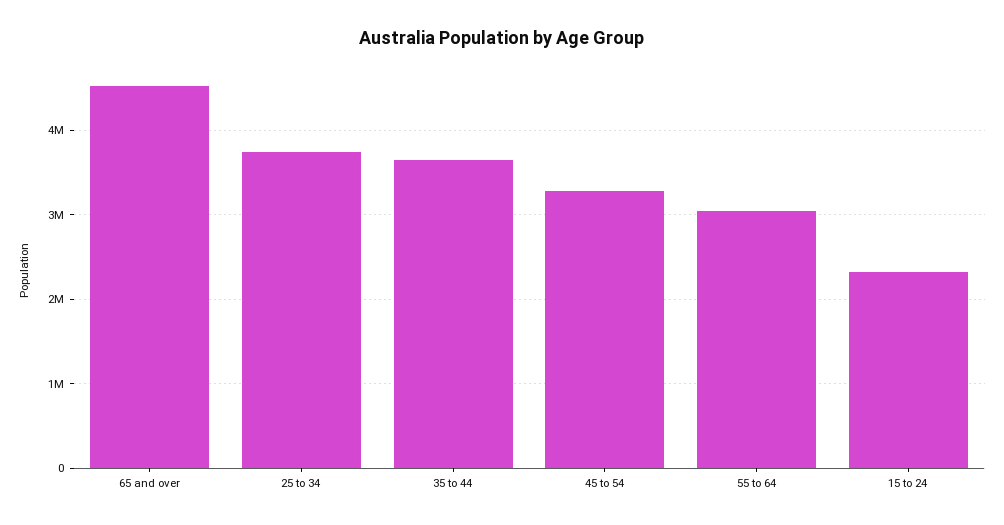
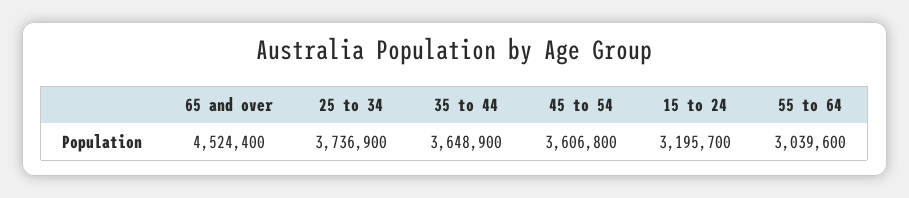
  {
    "65 and over": 4524400,
    "25 to 34": 3736900,
    "35 to 44": 3648900,
-   "45 to 54": 3300000,
+   "45 to 54": 3606800,
    "55 to 64": 3039600,
-   "15 to 24": 2300000
+   "15 to 24": 3195700
  }

